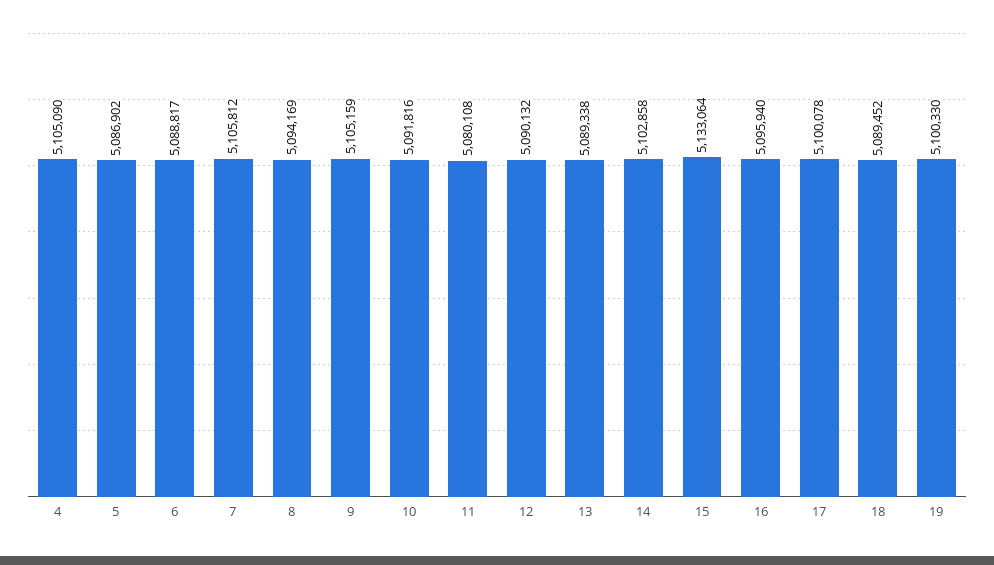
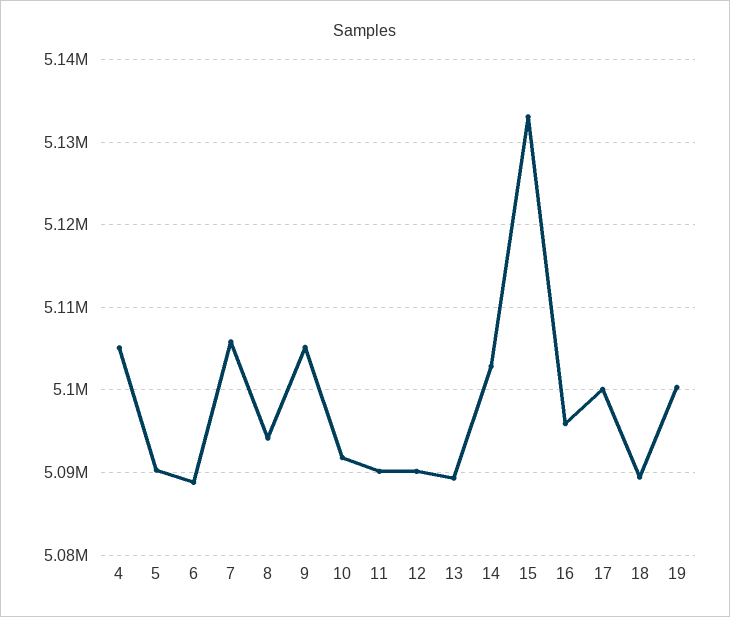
  {
    "4": 5105090,
-   "5": 5086902,
+   "5": 5090000,
    "6": 5088817,
    "7": 5105812,
    "8": 5094169,
    "9": 5105159,
    "10": 5091816,
-   "11": 5080108,
+   "11": 5090000,
    "12": 5090132,
    "13": 5089338,
    "14": 5102858,
    "15": 5133064,
    "16": 5095940,
    "17": 5100078,
    "18": 5089452,
    "19": 5100330
  }

